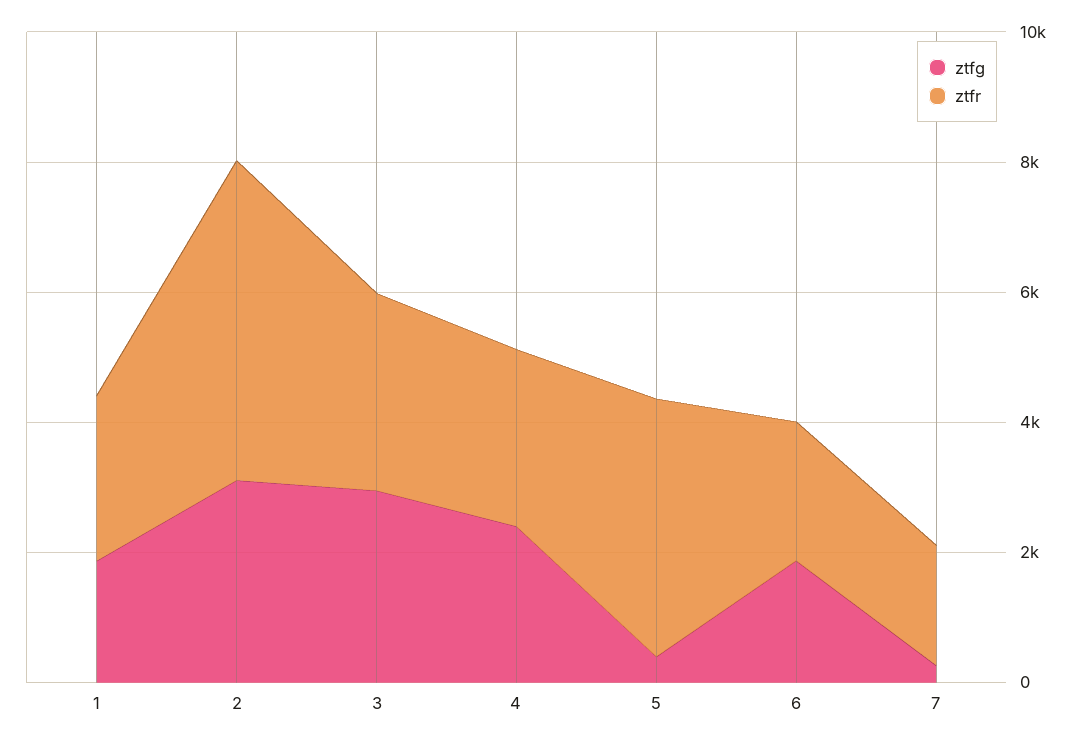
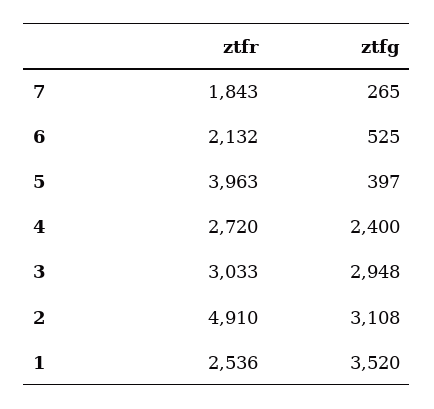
  {
    "ztfg": {
-     "1": 2000,
+     "1": 3520,
      "2": 3108,
      "3": 2948,
      "4": 2400,
      "5": 397,
-     "6": 2000,
+     "6": 525,
      "7": 265
    },
    "ztfr": {
      "1": 2536,
      "2": 4910,
      "3": 3033,
      "4": 2720,
      "5": 3963,
      "6": 2132,
      "7": 1843
    }
  }

